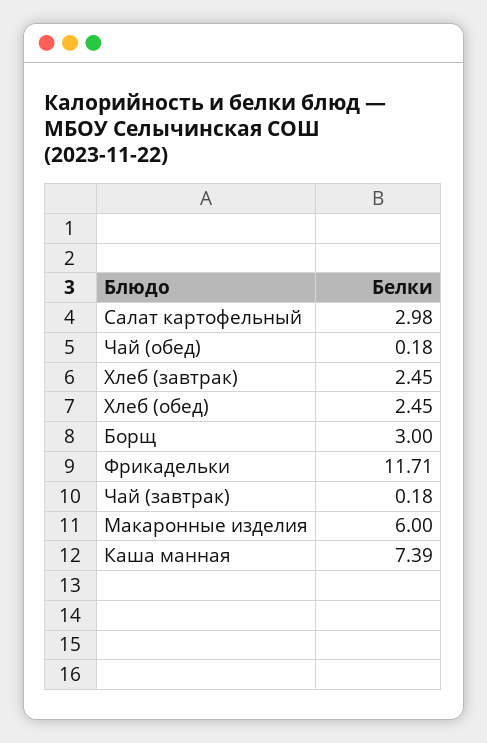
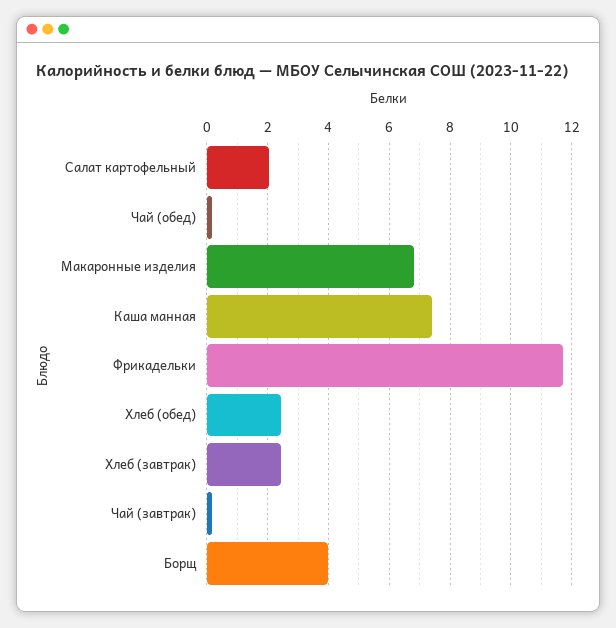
  {
-   "Салат картофельный": 2.98,
+   "Салат картофельный": 2,
    "Чай (обед)": 0.18,
    "Хлеб (завтрак)": 2.45,
    "Хлеб (обед)": 2.45,
-   "Борщ": 3,
+   "Борщ": 4,
    "Фрикадельки": 11.71,
    "Чай (завтрак)": 0.18,
-   "Макаронные изделия": 6,
+   "Макаронные изделия": 6.8,
    "Каша манная": 7.39
  }

